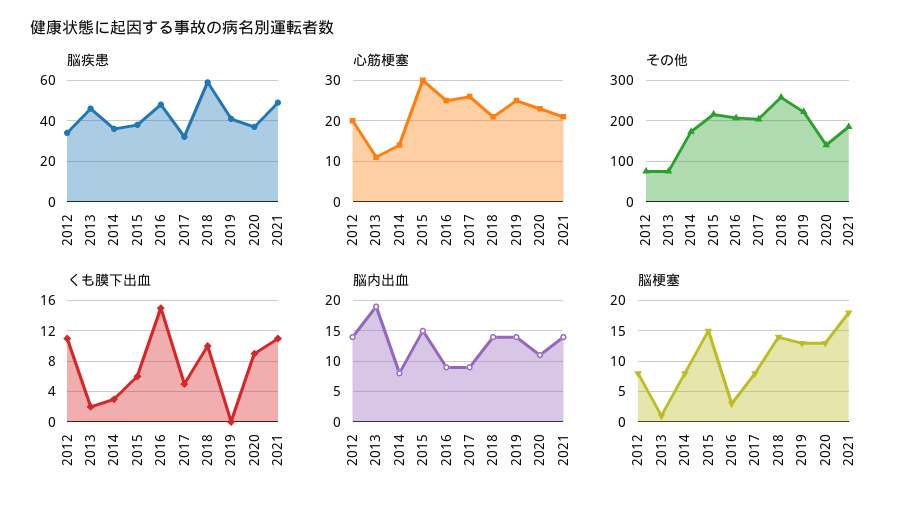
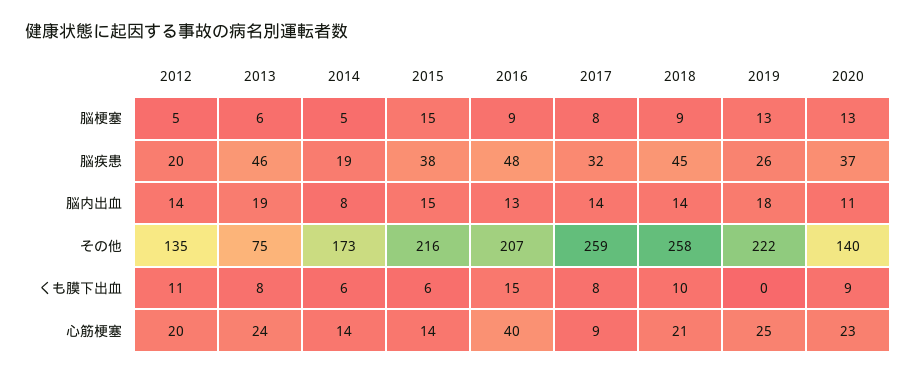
  {
    "脳疾患": {
-     "2012": 35,
+     "2012": 20,
      "2013": 46,
-     "2014": 35,
+     "2014": 19,
      "2015": 38,
      "2016": 48,
      "2017": 32,
-     "2018": 60,
+     "2018": 45,
-     "2019": 40,
+     "2019": 26,
-     "2020": 37,
+     "2020": 37
-     "2021": 50
    },
    "心筋梗塞": {
      "2012": 20,
-     "2013": 10,
+     "2013": 24,
      "2014": 14,
-     "2015": 30,
+     "2015": 14,
-     "2016": 25,
+     "2016": 40,
-     "2017": 25,
+     "2017": 9,
      "2018": 21,
      "2019": 25,
-     "2020": 23,
+     "2020": 23
-     "2021": 20
    },
    "その他": {
-     "2012": 80,
+     "2012": 135,
      "2013": 75,
      "2014": 173,
      "2015": 216,
      "2016": 207,
-     "2017": 200,
+     "2017": 259,
      "2018": 258,
      "2019": 222,
-     "2020": 140,
+     "2020": 140
-     "2021": 180
    },
    "くも膜下出血": {
      "2012": 11,
-     "2013": 2,
+     "2013": 8,
-     "2014": 3,
+     "2014": 6,
      "2015": 6,
      "2016": 15,
-     "2017": 5,
+     "2017": 8,
      "2018": 10,
      "2019": 0,
-     "2020": 9,
+     "2020": 9
-     "2021": 11
    },
    "脳内出血": {
      "2012": 14,
      "2013": 19,
      "2014": 8,
      "2015": 15,
-     "2016": 9,
+     "2016": 13,
-     "2017": 9,
+     "2017": 14,
      "2018": 14,
-     "2019": 14,
+     "2019": 18,
-     "2020": 11,
+     "2020": 11
-     "2021": 14
    },
    "脳梗塞": {
-     "2012": 8,
+     "2012": 5,
-     "2013": 1,
+     "2013": 6,
-     "2014": 8,
+     "2014": 5,
      "2015": 15,
-     "2016": 3,
+     "2016": 9,
      "2017": 8,
-     "2018": 14,
+     "2018": 9,
      "2019": 13,
-     "2020": 13,
+     "2020": 13
-     "2021": 18
    }
  }

